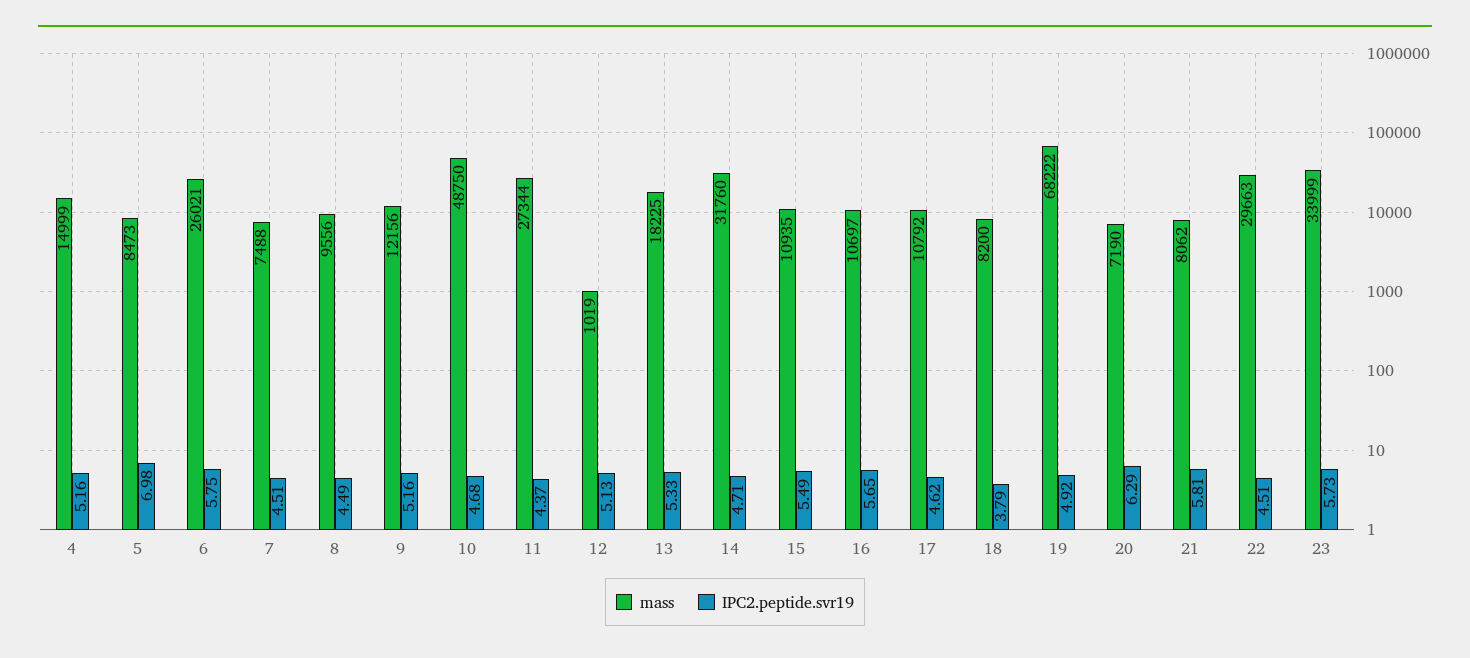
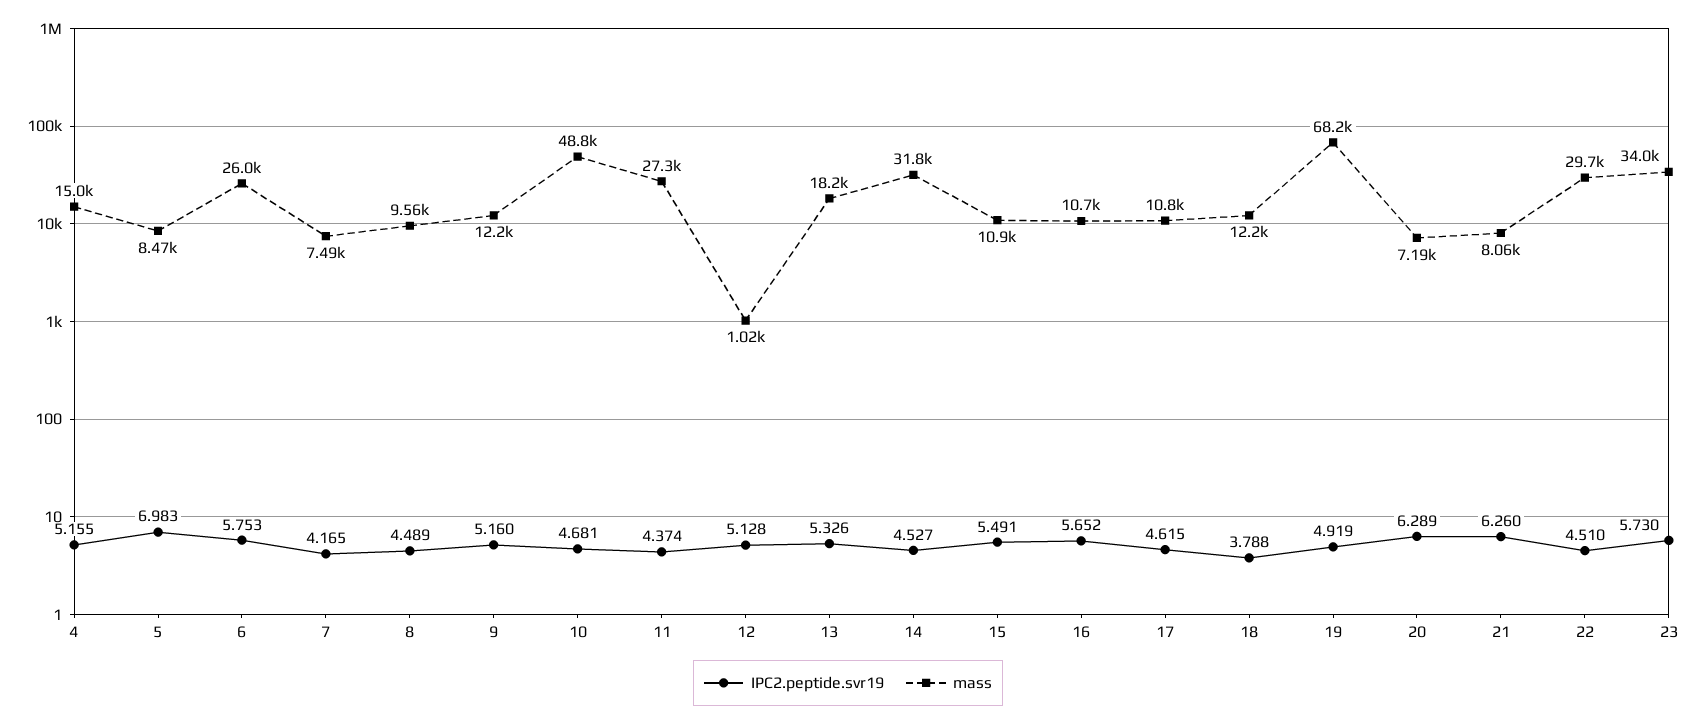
  {
    "mass": {
      "4": 14999,
      "5": 8473,
      "6": 26021,
      "7": 7488,
      "8": 9556,
      "9": 12156,
      "10": 48750,
      "11": 27344,
      "12": 1019,
      "13": 18225,
      "14": 31760,
      "15": 10935,
      "16": 10697,
      "17": 10792,
-     "18": 8200,
+     "18": 12200,
      "19": 68222,
      "20": 7190,
      "21": 8062,
      "22": 29663,
      "23": 33999
    },
    "IPC2.peptide.svr19": {
      "4": 5.155,
      "5": 6.983,
      "6": 5.753,
-     "7": 4.51,
+     "7": 4.165,
      "8": 4.489,
      "9": 5.16,
      "10": 4.681,
      "11": 4.374,
      "12": 5.128,
      "13": 5.326,
-     "14": 4.71,
+     "14": 4.527,
      "15": 5.491,
      "16": 5.652,
      "17": 4.615,
      "18": 3.788,
      "19": 4.919,
      "20": 6.289,
-     "21": 5.81,
+     "21": 6.26,
      "22": 4.51,
      "23": 5.73
    }
  }

